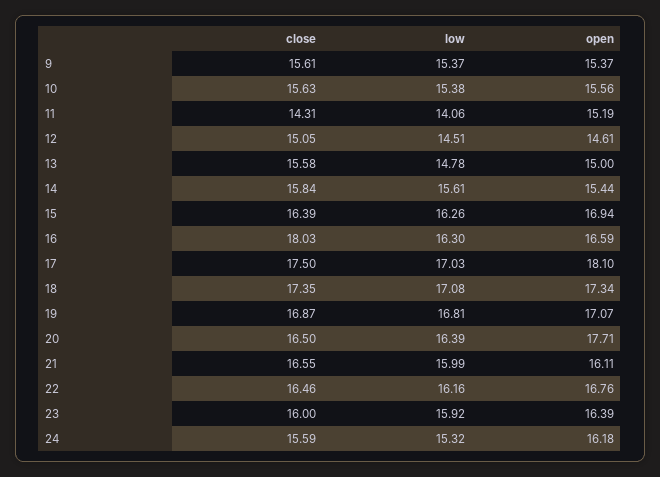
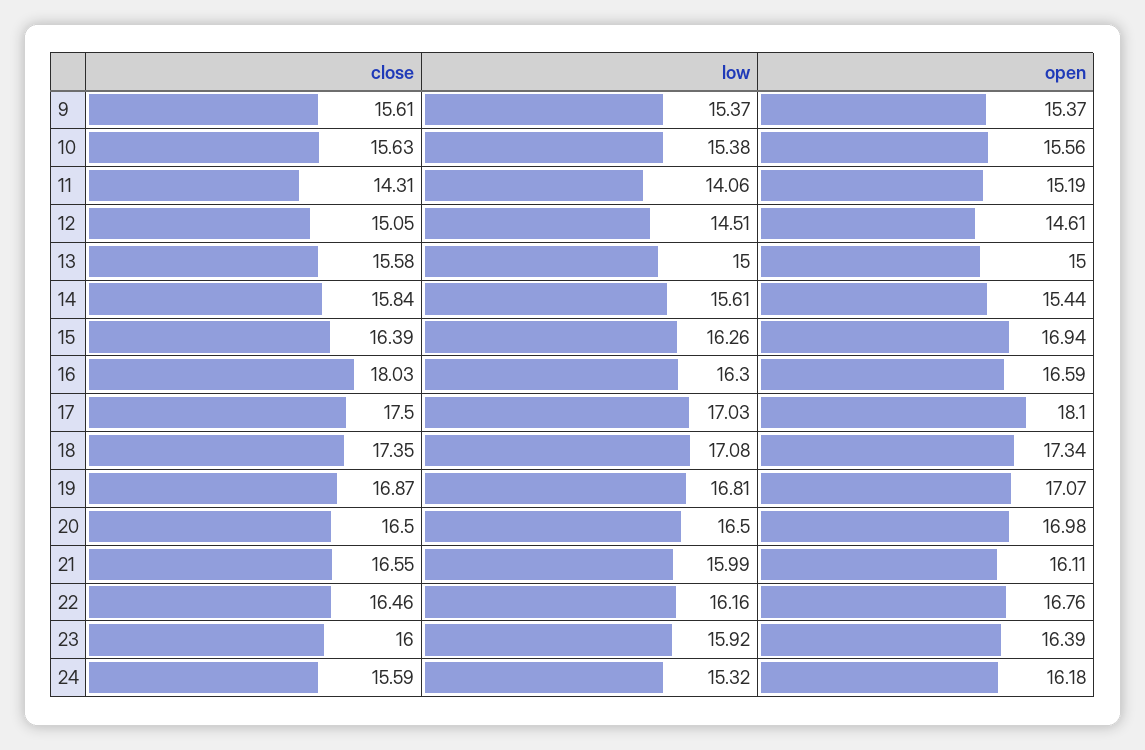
  {
    "close": {
      "9": 15.61,
      "10": 15.63,
      "11": 14.31,
      "12": 15.05,
      "13": 15.58,
      "14": 15.84,
      "15": 16.39,
      "16": 18.03,
      "17": 17.5,
      "18": 17.35,
      "19": 16.87,
      "20": 16.5,
      "21": 16.55,
      "22": 16.46,
      "23": 16,
      "24": 15.59
    },
    "low": {
      "9": 15.37,
      "10": 15.38,
      "11": 14.06,
      "12": 14.51,
-     "13": 14.78,
+     "13": 15,
      "14": 15.61,
      "15": 16.26,
      "16": 16.3,
      "17": 17.03,
      "18": 17.08,
      "19": 16.81,
-     "20": 16.39,
+     "20": 16.5,
      "21": 15.99,
      "22": 16.16,
      "23": 15.92,
      "24": 15.32
    },
    "open": {
      "9": 15.37,
      "10": 15.56,
      "11": 15.19,
      "12": 14.61,
      "13": 15,
      "14": 15.44,
      "15": 16.94,
      "16": 16.59,
      "17": 18.1,
      "18": 17.34,
      "19": 17.07,
-     "20": 17.71,
+     "20": 16.98,
      "21": 16.11,
      "22": 16.76,
      "23": 16.39,
      "24": 16.18
    }
  }

